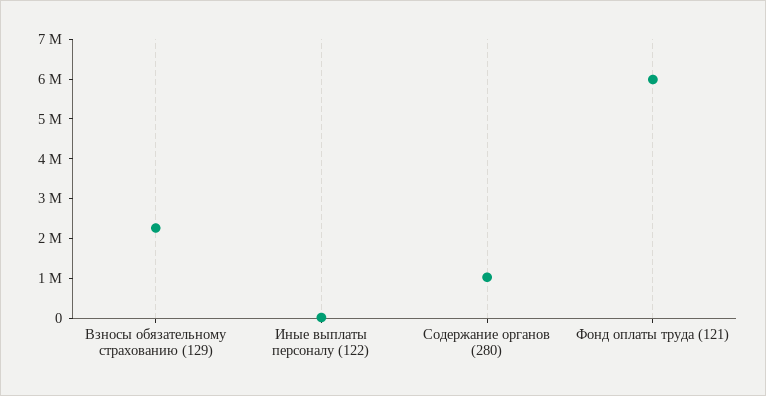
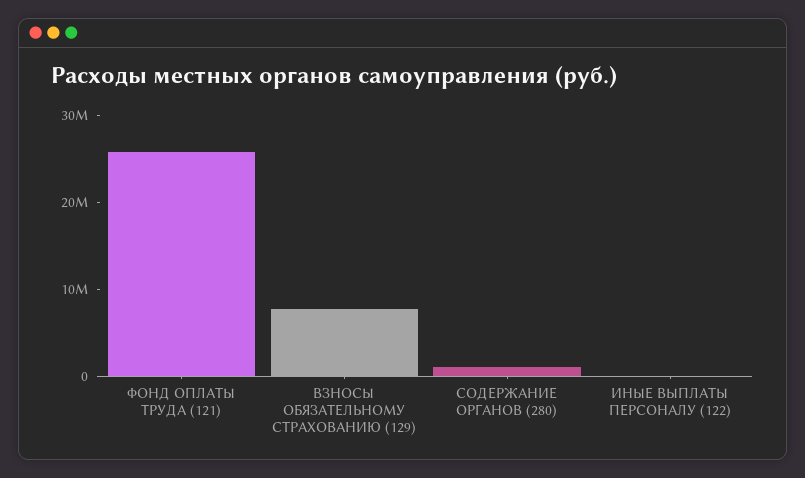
  {
-   "Взносы обязательному страхованию (129)": 2250000,
+   "Взносы обязательному страхованию (129)": 8000000,
    "Иные выплаты персоналу (122)": 0,
    "Содержание органов (280)": 1000000,
-   "Фонд оплаты труда (121)": 6000000
+   "Фонд оплаты труда (121)": 26000000
  }

